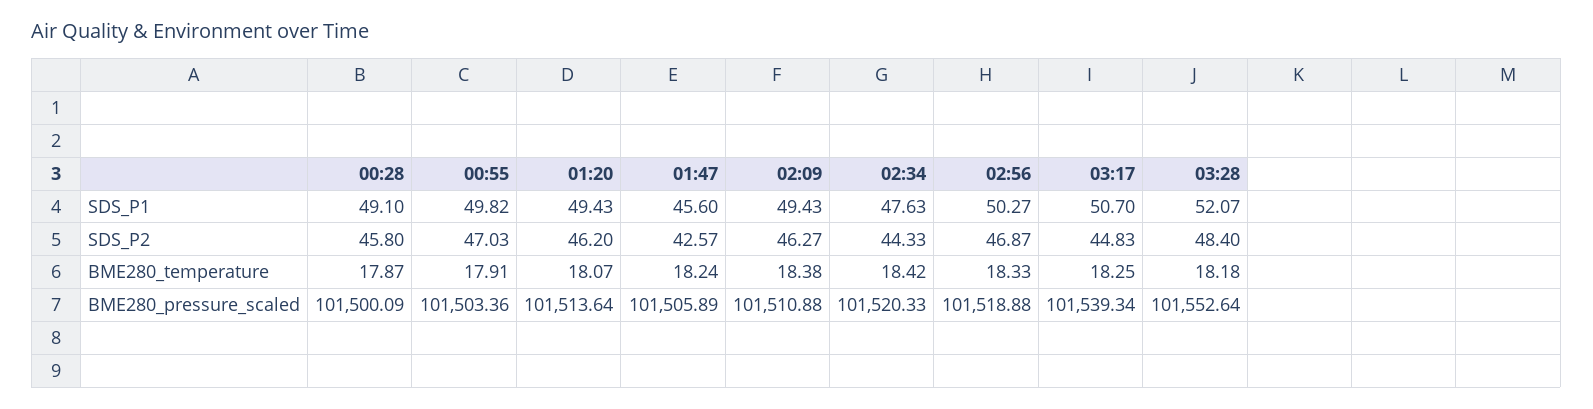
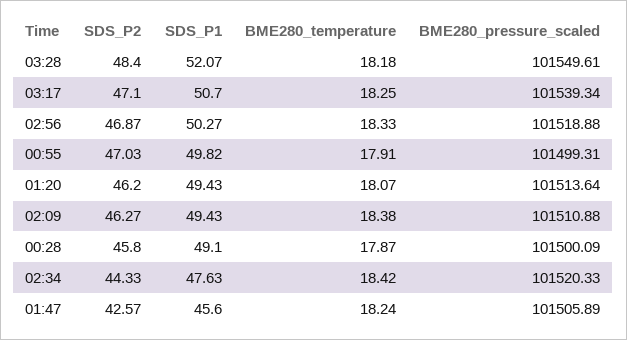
  {
    "00:28": {
      "SDS_P1": 49.1,
      "SDS_P2": 45.8,
      "BME280_temperature": 17.87,
      "BME280_pressure_scaled": 101500.09
    },
    "00:55": {
      "SDS_P1": 49.82,
      "SDS_P2": 47.03,
      "BME280_temperature": 17.91,
-     "BME280_pressure_scaled": 101503.36
+     "BME280_pressure_scaled": 101499.31
    },
    "01:20": {
      "SDS_P1": 49.43,
      "SDS_P2": 46.2,
      "BME280_temperature": 18.07,
      "BME280_pressure_scaled": 101513.64
    },
    "01:47": {
      "SDS_P1": 45.6,
      "SDS_P2": 42.57,
      "BME280_temperature": 18.24,
      "BME280_pressure_scaled": 101505.89
    },
    "02:09": {
      "SDS_P1": 49.43,
      "SDS_P2": 46.27,
      "BME280_temperature": 18.38,
      "BME280_pressure_scaled": 101510.88
    },
    "02:34": {
      "SDS_P1": 47.63,
      "SDS_P2": 44.33,
      "BME280_temperature": 18.42,
      "BME280_pressure_scaled": 101520.33
    },
    "02:56": {
      "SDS_P1": 50.27,
      "SDS_P2": 46.87,
      "BME280_temperature": 18.33,
      "BME280_pressure_scaled": 101518.88
    },
    "03:17": {
      "SDS_P1": 50.7,
-     "SDS_P2": 44.83,
+     "SDS_P2": 47.1,
      "BME280_temperature": 18.25,
      "BME280_pressure_scaled": 101539.34
    },
    "03:28": {
      "SDS_P1": 52.07,
      "SDS_P2": 48.4,
      "BME280_temperature": 18.18,
-     "BME280_pressure_scaled": 101552.64
+     "BME280_pressure_scaled": 101549.61
    }
  }

